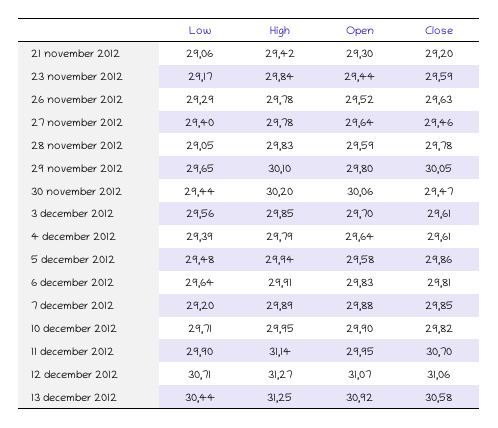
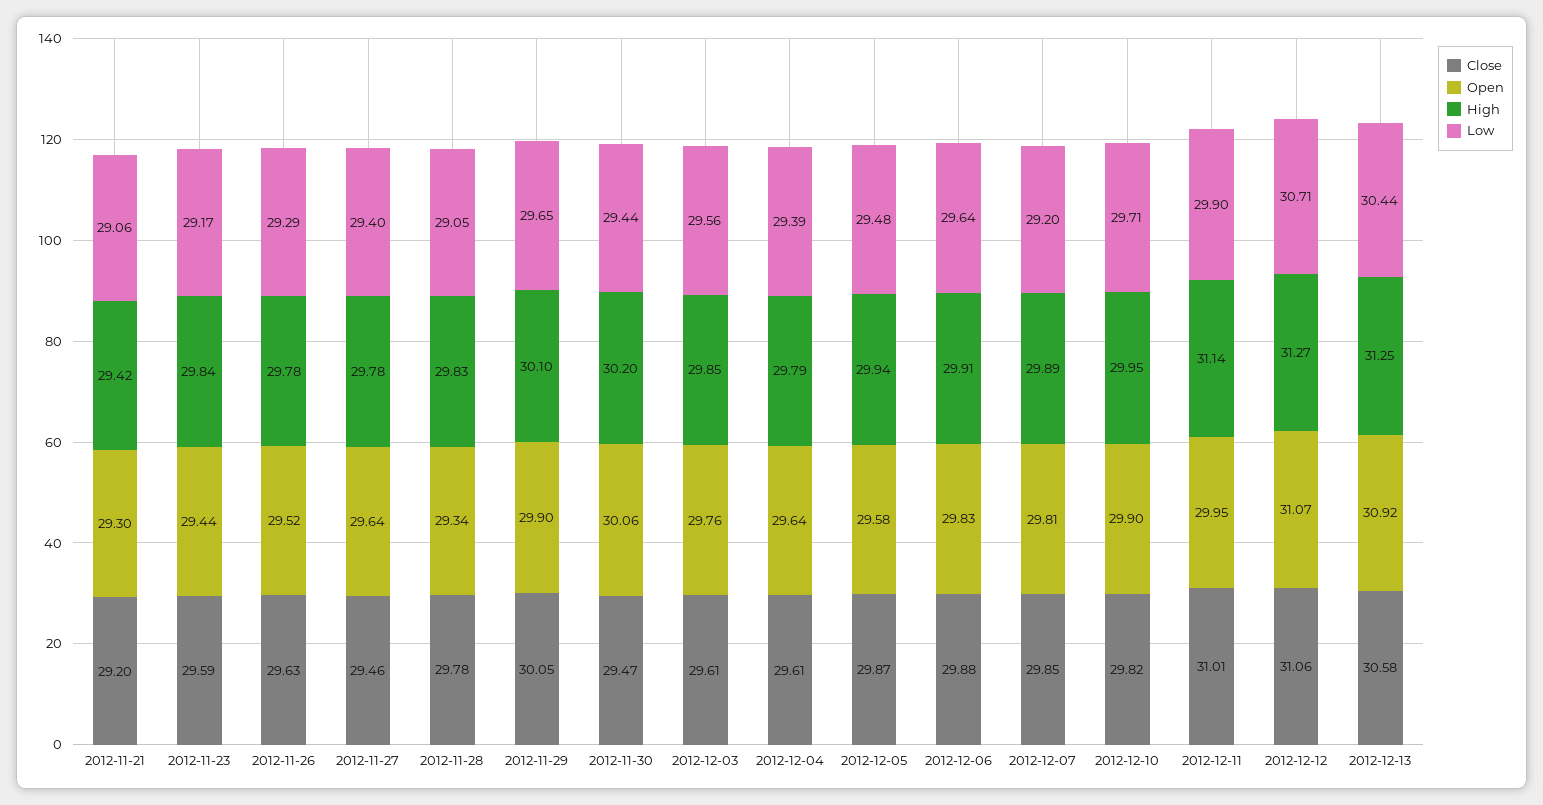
  {
    "Low": {
      "21 november 2012": 29.06,
      "23 november 2012": 29.17,
      "26 november 2012": 29.29,
      "27 november 2012": 29.4,
      "28 november 2012": 29.05,
      "29 november 2012": 29.65,
      "30 november 2012": 29.44,
      "3 december 2012": 29.56,
      "4 december 2012": 29.39,
      "5 december 2012": 29.48,
      "6 december 2012": 29.64,
      "7 december 2012": 29.2,
      "10 december 2012": 29.71,
      "11 december 2012": 29.9,
      "12 december 2012": 30.71,
      "13 december 2012": 30.44
    },
    "High": {
      "21 november 2012": 29.42,
      "23 november 2012": 29.84,
      "26 november 2012": 29.78,
      "27 november 2012": 29.78,
      "28 november 2012": 29.83,
      "29 november 2012": 30.1,
      "30 november 2012": 30.2,
      "3 december 2012": 29.85,
      "4 december 2012": 29.79,
      "5 december 2012": 29.94,
      "6 december 2012": 29.91,
      "7 december 2012": 29.89,
      "10 december 2012": 29.95,
      "11 december 2012": 31.14,
      "12 december 2012": 31.27,
      "13 december 2012": 31.25
    },
    "Open": {
      "21 november 2012": 29.3,
      "23 november 2012": 29.44,
      "26 november 2012": 29.52,
      "27 november 2012": 29.64,
-     "28 november 2012": 29.59,
+     "28 november 2012": 29.34,
-     "29 november 2012": 29.8,
+     "29 november 2012": 29.9,
      "30 november 2012": 30.06,
-     "3 december 2012": 29.7,
+     "3 december 2012": 29.76,
      "4 december 2012": 29.64,
      "5 december 2012": 29.58,
      "6 december 2012": 29.83,
-     "7 december 2012": 29.88,
+     "7 december 2012": 29.81,
      "10 december 2012": 29.9,
      "11 december 2012": 29.95,
      "12 december 2012": 31.07,
      "13 december 2012": 30.92
    },
    "Close": {
      "21 november 2012": 29.2,
      "23 november 2012": 29.59,
      "26 november 2012": 29.63,
      "27 november 2012": 29.46,
      "28 november 2012": 29.78,
      "29 november 2012": 30.05,
      "30 november 2012": 29.47,
      "3 december 2012": 29.61,
      "4 december 2012": 29.61,
-     "5 december 2012": 29.86,
+     "5 december 2012": 29.87,
-     "6 december 2012": 29.81,
+     "6 december 2012": 29.88,
      "7 december 2012": 29.85,
      "10 december 2012": 29.82,
-     "11 december 2012": 30.7,
+     "11 december 2012": 31.01,
      "12 december 2012": 31.06,
      "13 december 2012": 30.58
    }
  }

